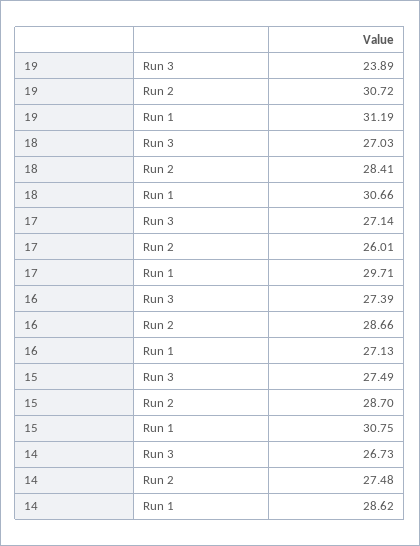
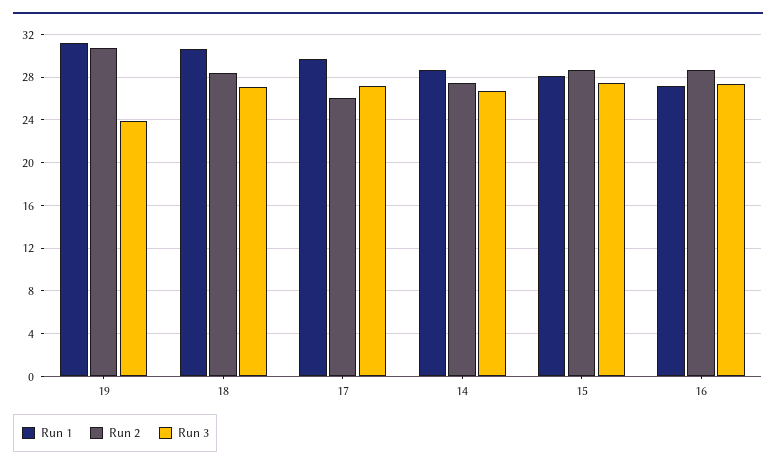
  {
    "Run 3": {
      "19": 23.89,
      "18": 27.03,
      "17": 27.14,
      "16": 27.39,
      "15": 27.49,
      "14": 26.73
    },
    "Run 2": {
      "19": 30.72,
      "18": 28.41,
      "17": 26.01,
      "16": 28.66,
      "15": 28.7,
      "14": 27.48
    },
    "Run 1": {
      "19": 31.19,
      "18": 30.66,
      "17": 29.71,
      "16": 27.13,
-     "15": 30.75,
+     "15": 28,
      "14": 28.62
    }
  }

